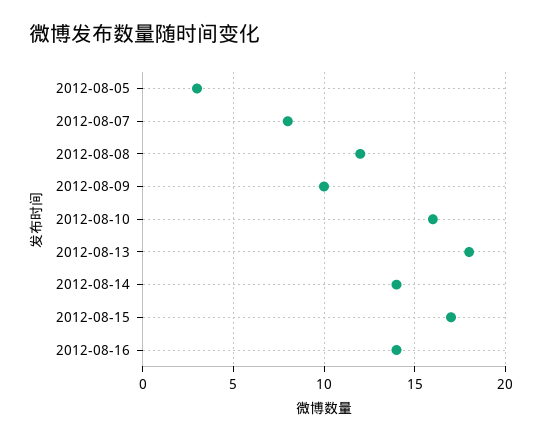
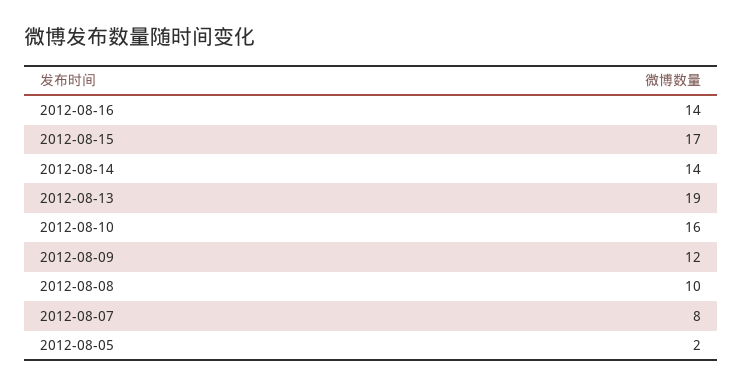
  {
-   "2012-08-05": 3,
+   "2012-08-05": 2,
    "2012-08-07": 8,
-   "2012-08-08": 12,
+   "2012-08-08": 10,
-   "2012-08-09": 10,
+   "2012-08-09": 12,
    "2012-08-10": 16,
-   "2012-08-13": 18,
+   "2012-08-13": 19,
    "2012-08-14": 14,
    "2012-08-15": 17,
    "2012-08-16": 14
  }

